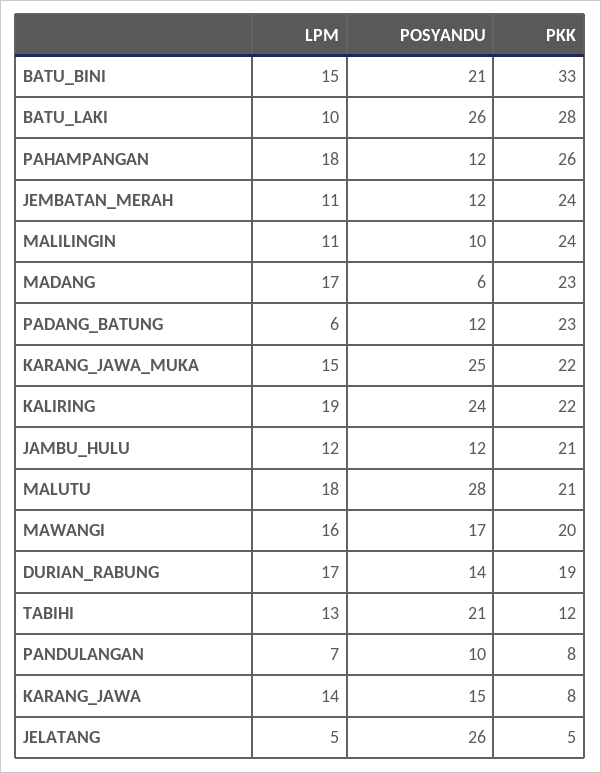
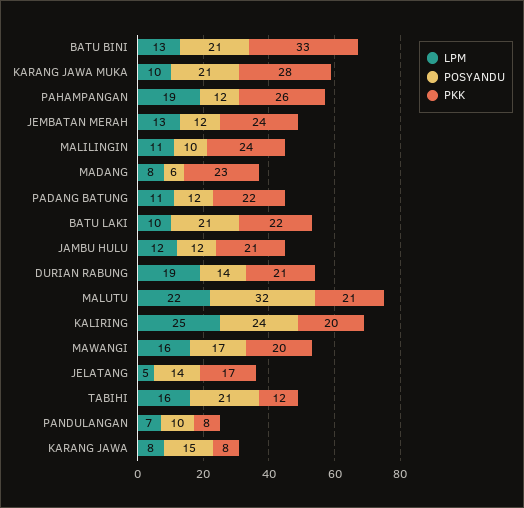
  {
    "LPM": {
-     "BATU_BINI": 15,
+     "BATU_BINI": 13,
      "BATU_LAKI": 10,
-     "PAHAMPANGAN": 18,
+     "PAHAMPANGAN": 19,
-     "JEMBATAN_MERAH": 11,
+     "JEMBATAN_MERAH": 13,
      "MALILINGIN": 11,
-     "MADANG": 17,
+     "MADANG": 8,
-     "PADANG_BATUNG": 6,
+     "PADANG_BATUNG": 11,
-     "KARANG_JAWA_MUKA": 15,
+     "KARANG_JAWA_MUKA": 10,
-     "KALIRING": 19,
+     "KALIRING": 25,
      "JAMBU_HULU": 12,
-     "MALUTU": 18,
+     "MALUTU": 22,
      "MAWANGI": 16,
-     "DURIAN_RABUNG": 17,
+     "DURIAN_RABUNG": 19,
-     "TABIHI": 13,
+     "TABIHI": 16,
      "PANDULANGAN": 7,
-     "KARANG_JAWA": 14,
+     "KARANG_JAWA": 8,
      "JELATANG": 5
    },
    "POSYANDU": {
      "BATU_BINI": 21,
-     "BATU_LAKI": 26,
+     "BATU_LAKI": 21,
      "PAHAMPANGAN": 12,
      "JEMBATAN_MERAH": 12,
      "MALILINGIN": 10,
      "MADANG": 6,
      "PADANG_BATUNG": 12,
-     "KARANG_JAWA_MUKA": 25,
+     "KARANG_JAWA_MUKA": 21,
      "KALIRING": 24,
      "JAMBU_HULU": 12,
-     "MALUTU": 28,
+     "MALUTU": 32,
      "MAWANGI": 17,
      "DURIAN_RABUNG": 14,
      "TABIHI": 21,
      "PANDULANGAN": 10,
      "KARANG_JAWA": 15,
-     "JELATANG": 26
+     "JELATANG": 14
    },
    "PKK": {
      "BATU_BINI": 33,
-     "BATU_LAKI": 28,
+     "BATU_LAKI": 22,
      "PAHAMPANGAN": 26,
      "JEMBATAN_MERAH": 24,
      "MALILINGIN": 24,
      "MADANG": 23,
-     "PADANG_BATUNG": 23,
+     "PADANG_BATUNG": 22,
-     "KARANG_JAWA_MUKA": 22,
+     "KARANG_JAWA_MUKA": 28,
-     "KALIRING": 22,
+     "KALIRING": 20,
      "JAMBU_HULU": 21,
      "MALUTU": 21,
      "MAWANGI": 20,
-     "DURIAN_RABUNG": 19,
+     "DURIAN_RABUNG": 21,
      "TABIHI": 12,
      "PANDULANGAN": 8,
      "KARANG_JAWA": 8,
-     "JELATANG": 5
+     "JELATANG": 17
    }
  }

